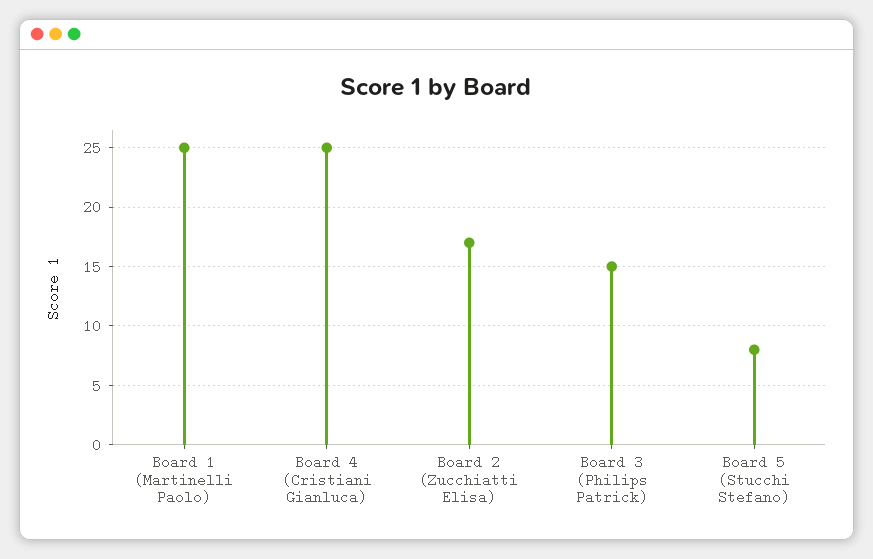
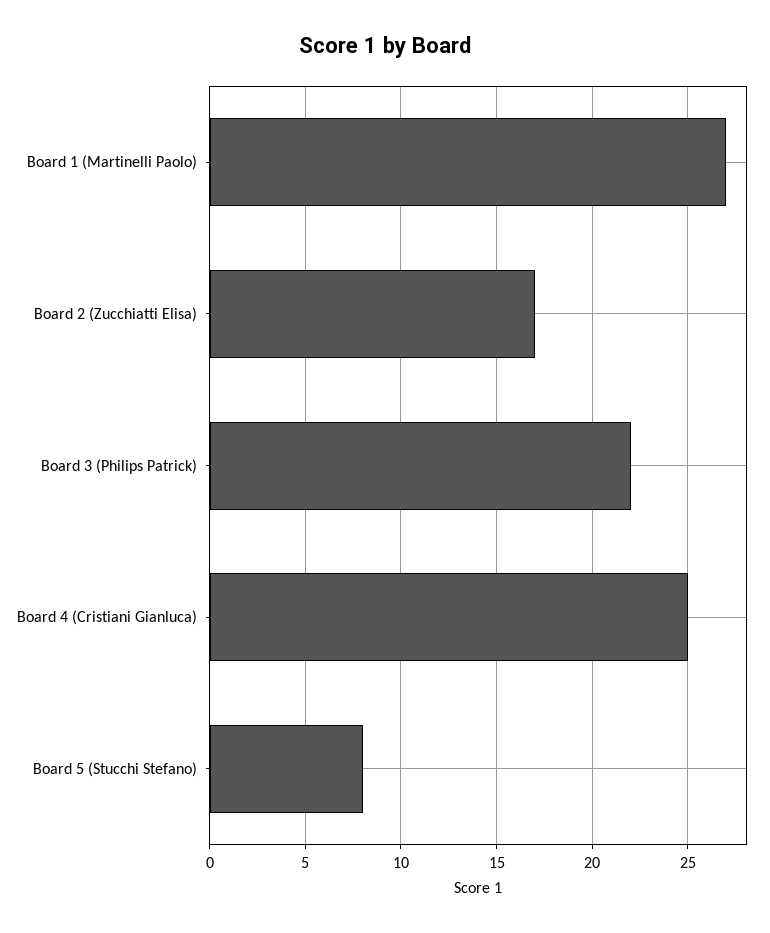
  {
-   "Board 1 (Martinelli Paolo)": 25,
+   "Board 1 (Martinelli Paolo)": 27,
    "Board 4 (Cristiani Gianluca)": 25,
    "Board 2 (Zucchiatti Elisa)": 17,
-   "Board 3 (Philips Patrick)": 15,
+   "Board 3 (Philips Patrick)": 22,
    "Board 5 (Stucchi Stefano)": 8
  }

